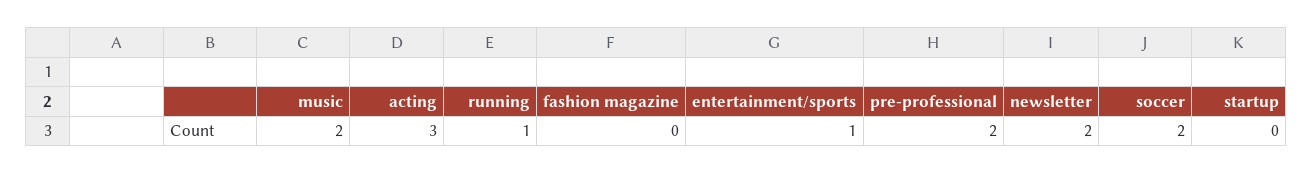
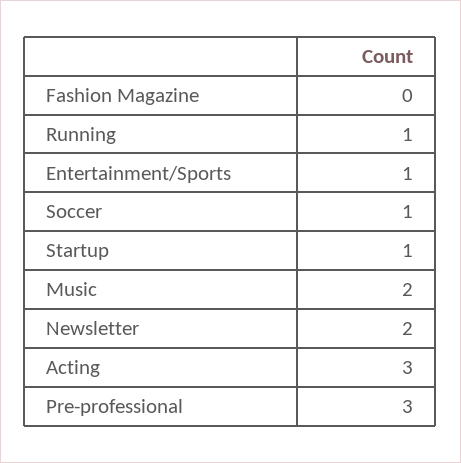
  {
    "music": 2,
    "acting": 3,
    "running": 1,
    "fashion magazine": 0,
    "entertainment/sports": 1,
-   "pre-professional": 2,
+   "pre-professional": 3,
    "newsletter": 2,
-   "soccer": 2,
+   "soccer": 1,
-   "startup": 0
+   "startup": 1
  }

